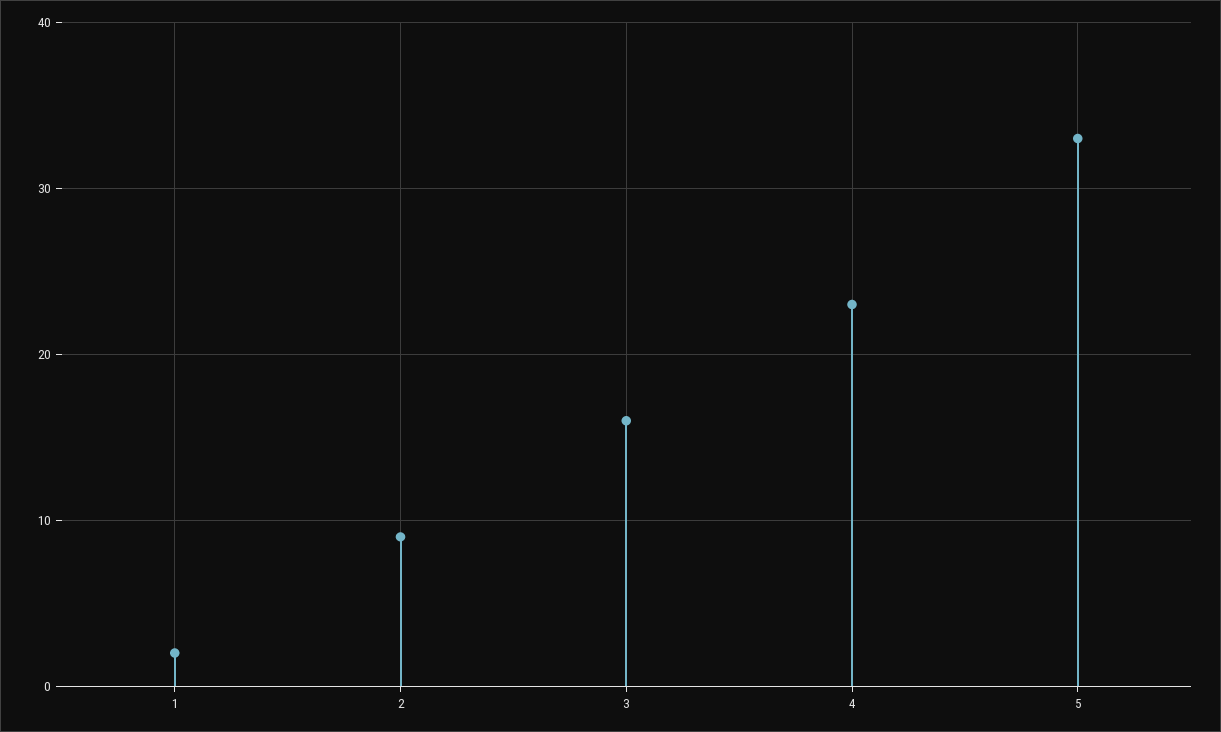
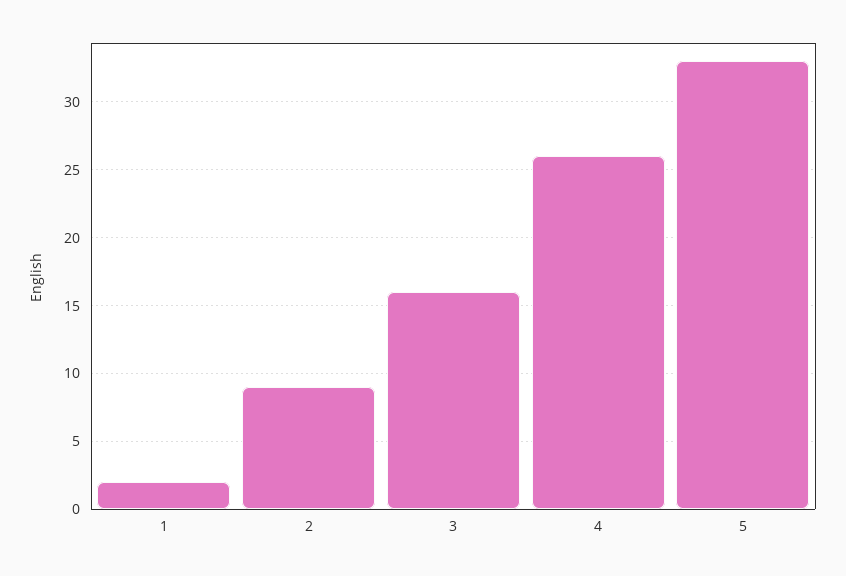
  {
    "1": 2,
    "2": 9,
    "3": 16,
-   "4": 23,
+   "4": 26,
    "5": 33
  }

